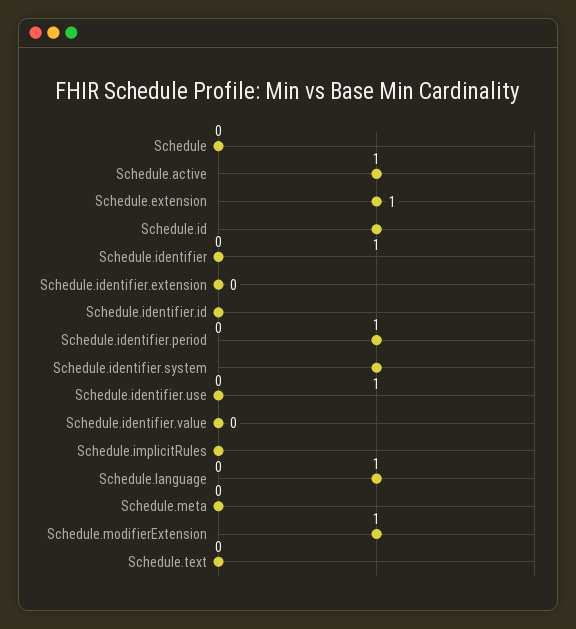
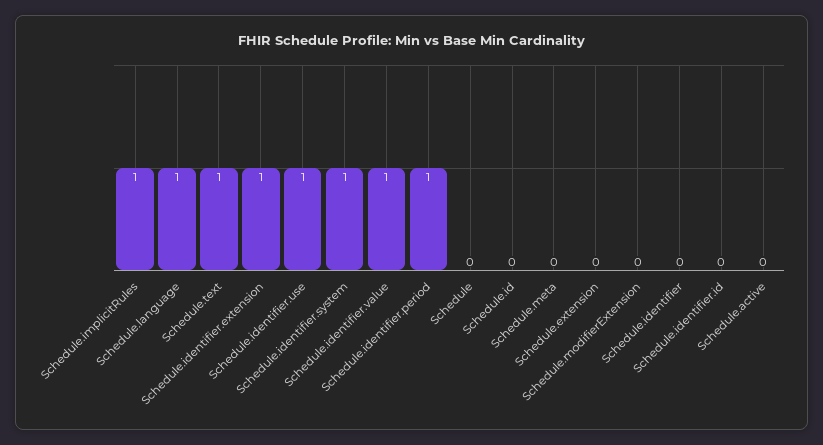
  {
    "Schedule": 0,
-   "Schedule.active": 1,
+   "Schedule.active": 0,
-   "Schedule.extension": 1,
+   "Schedule.extension": 0,
-   "Schedule.id": 1,
+   "Schedule.id": 0,
    "Schedule.identifier": 0,
-   "Schedule.identifier.extension": 0,
+   "Schedule.identifier.extension": 1,
    "Schedule.identifier.id": 0,
    "Schedule.identifier.period": 1,
    "Schedule.identifier.system": 1,
-   "Schedule.identifier.use": 0,
+   "Schedule.identifier.use": 1,
-   "Schedule.identifier.value": 0,
+   "Schedule.identifier.value": 1,
-   "Schedule.implicitRules": 0,
+   "Schedule.implicitRules": 1,
    "Schedule.language": 1,
    "Schedule.meta": 0,
-   "Schedule.modifierExtension": 1,
+   "Schedule.modifierExtension": 0,
-   "Schedule.text": 0
+   "Schedule.text": 1
  }

